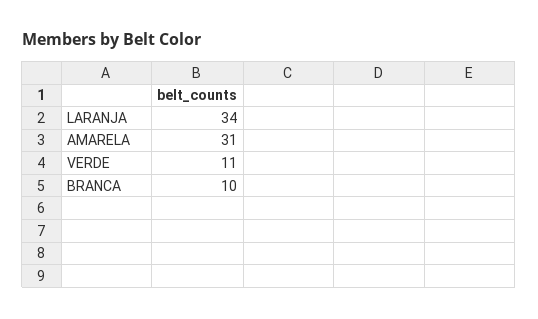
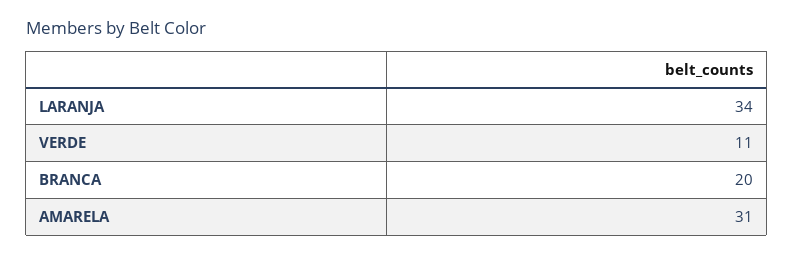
  {
    "LARANJA": 34,
    "AMARELA": 31,
    "VERDE": 11,
-   "BRANCA": 10
+   "BRANCA": 20
  }

